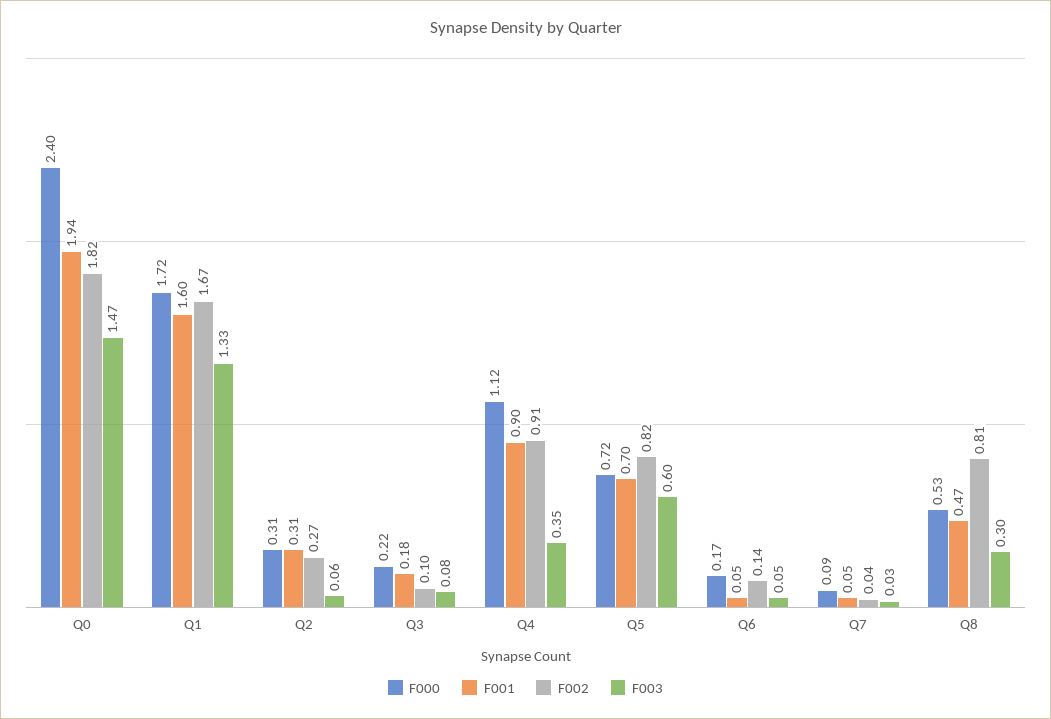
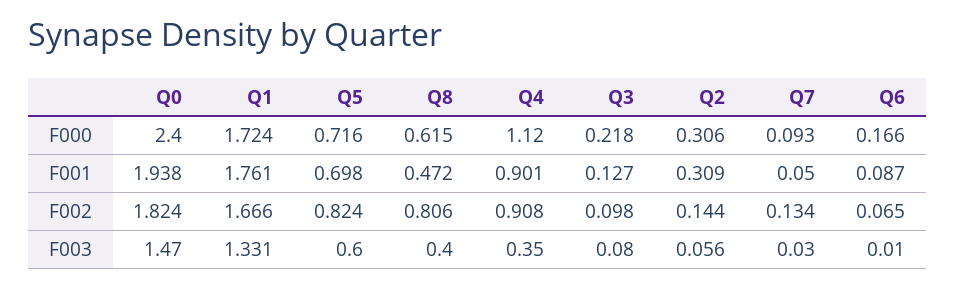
  {
    "F000": {
      "Q0": 2.4,
      "Q1": 1.724,
      "Q2": 0.306,
      "Q3": 0.218,
      "Q4": 1.12,
      "Q5": 0.716,
      "Q6": 0.166,
      "Q7": 0.093,
-     "Q8": 0.53
+     "Q8": 0.615
    },
    "F001": {
      "Q0": 1.938,
-     "Q1": 1.6,
+     "Q1": 1.761,
      "Q2": 0.309,
-     "Q3": 0.18,
+     "Q3": 0.127,
      "Q4": 0.901,
      "Q5": 0.698,
-     "Q6": 0.05,
+     "Q6": 0.087,
      "Q7": 0.05,
      "Q8": 0.472
    },
    "F002": {
      "Q0": 1.824,
      "Q1": 1.666,
-     "Q2": 0.27,
+     "Q2": 0.144,
      "Q3": 0.098,
      "Q4": 0.908,
      "Q5": 0.824,
-     "Q6": 0.14,
+     "Q6": 0.065,
-     "Q7": 0.04,
+     "Q7": 0.134,
      "Q8": 0.806
    },
    "F003": {
      "Q0": 1.47,
      "Q1": 1.331,
      "Q2": 0.056,
      "Q3": 0.08,
      "Q4": 0.35,
      "Q5": 0.6,
-     "Q6": 0.05,
+     "Q6": 0.01,
      "Q7": 0.03,
-     "Q8": 0.3
+     "Q8": 0.4
    }
  }

